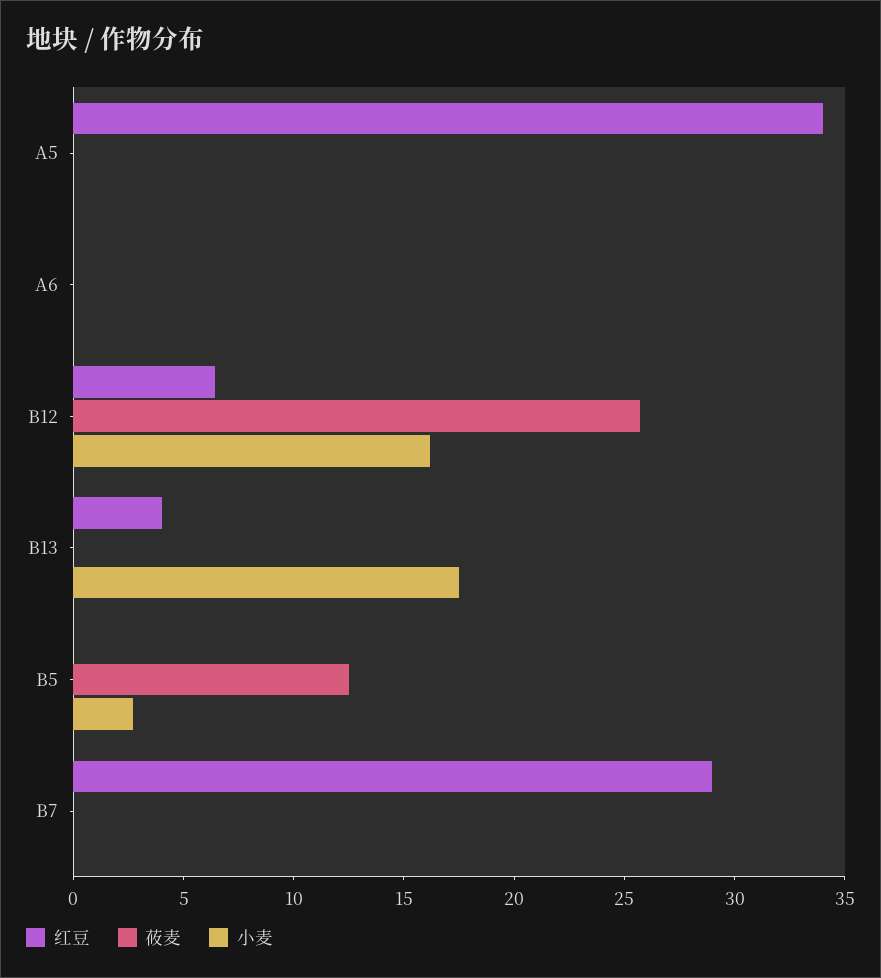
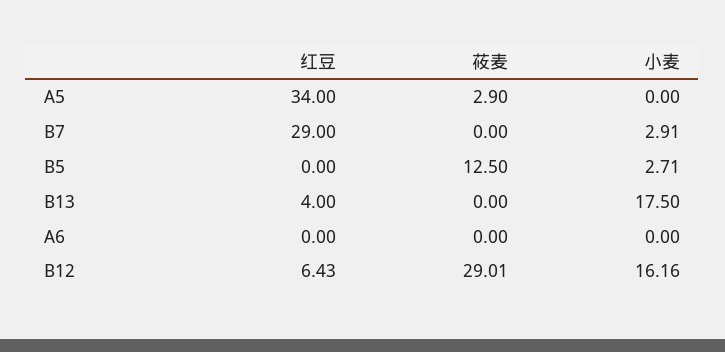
  {
    "红豆": {
      "A5": 34,
      "A6": 0,
      "B12": 6.43,
      "B13": 4,
      "B5": 0,
      "B7": 29
    },
    "莜麦": {
-     "A5": 0,
+     "A5": 2.9,
      "A6": 0,
-     "B12": 26,
+     "B12": 29.01,
      "B13": 0,
      "B5": 12.5,
      "B7": 0
    },
    "小麦": {
      "A5": 0,
      "A6": 0,
      "B12": 16.16,
      "B13": 17.5,
      "B5": 2.71,
-     "B7": 0
+     "B7": 2.91
    }
  }

